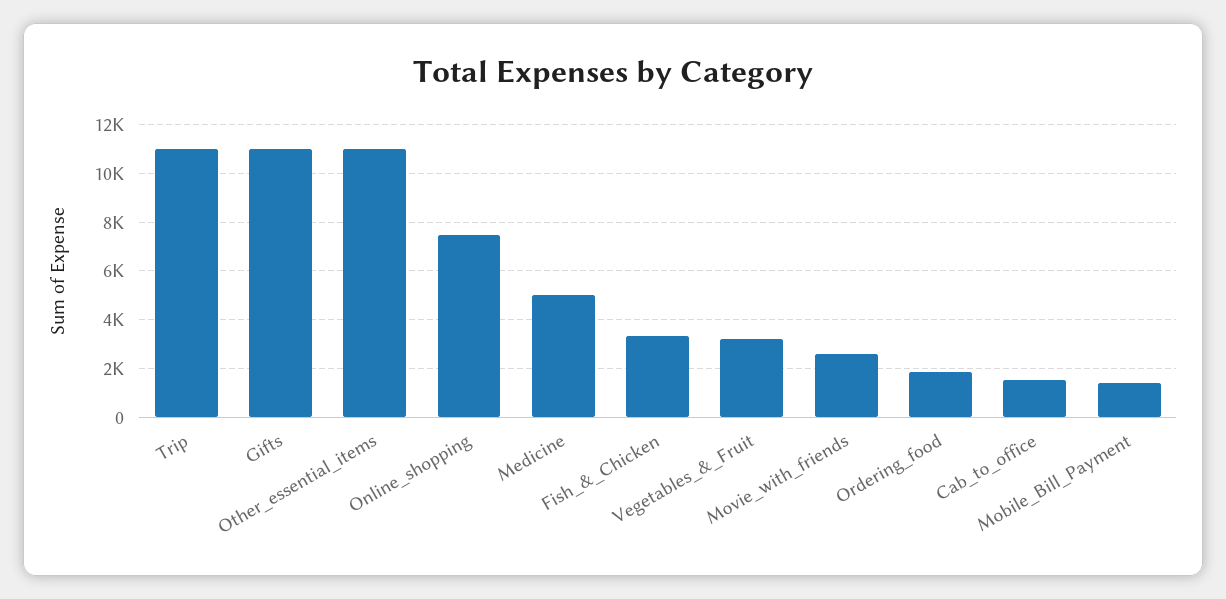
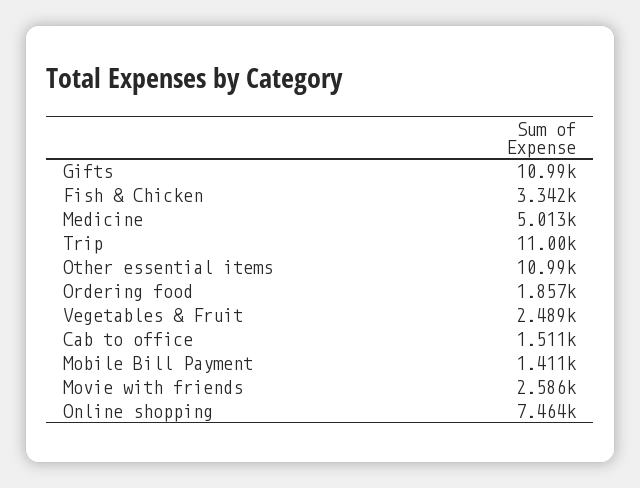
  {
    "Trip": 11000,
    "Gifts": 10990,
    "Other_essential_items": 10990,
    "Online_shopping": 7464,
    "Medicine": 5013,
    "Fish_&_Chicken": 3342,
-   "Vegetables_&_Fruit": 3250,
+   "Vegetables_&_Fruit": 2489,
    "Movie_with_friends": 2586,
    "Ordering_food": 1857,
    "Cab_to_office": 1511,
    "Mobile_Bill_Payment": 1411
  }

